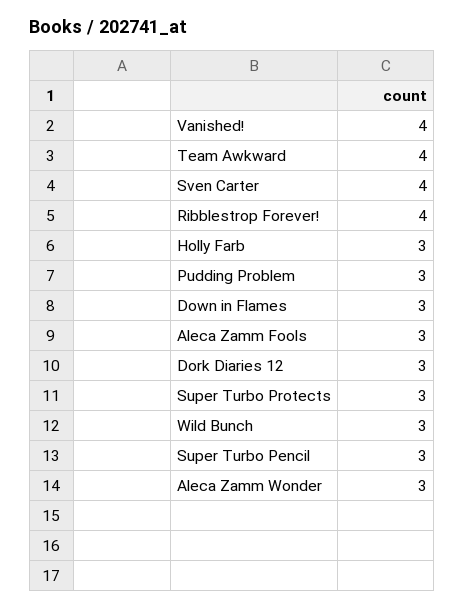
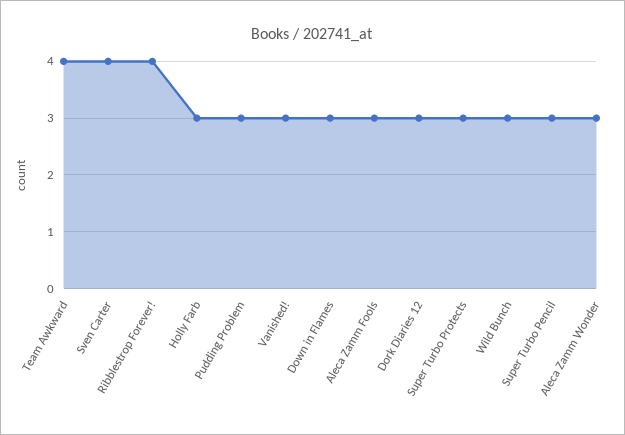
  {
-   "Vanished!": 4,
+   "Vanished!": 3,
    "Team Awkward": 4,
    "Sven Carter": 4,
    "Ribblestrop Forever!": 4,
    "Holly Farb": 3,
    "Pudding Problem": 3,
    "Down in Flames": 3,
    "Aleca Zamm Fools": 3,
    "Dork Diaries 12": 3,
    "Super Turbo Protects": 3,
    "Wild Bunch": 3,
    "Super Turbo Pencil": 3,
    "Aleca Zamm Wonder": 3
  }

